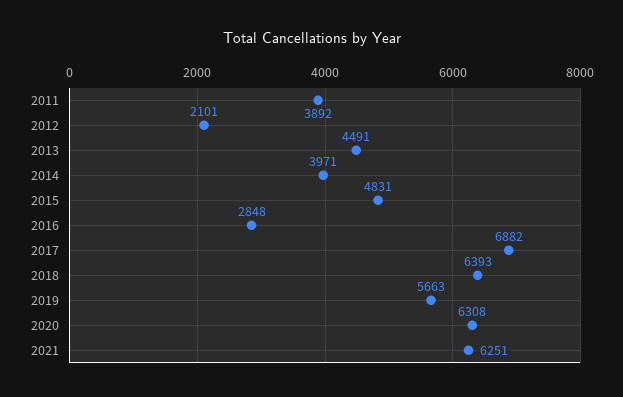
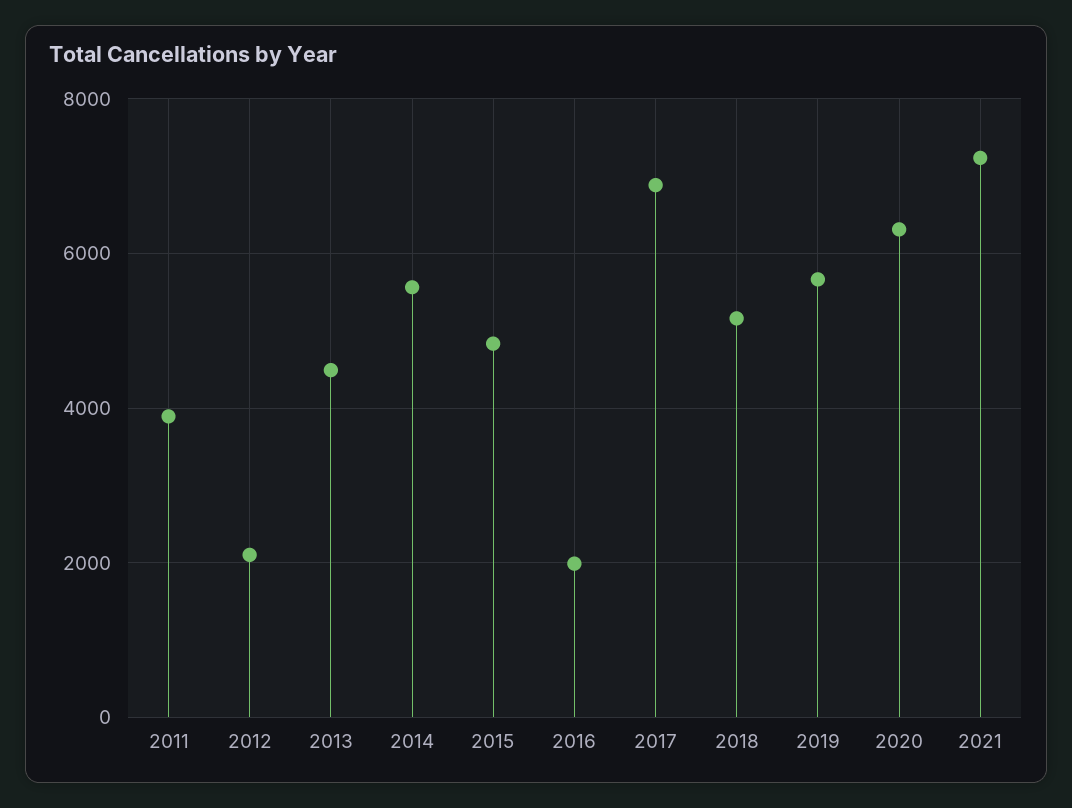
  {
    "2011": 3892,
    "2012": 2101,
    "2013": 4491,
-   "2014": 3971,
+   "2014": 5600,
    "2015": 4831,
-   "2016": 2848,
+   "2016": 2000,
    "2017": 6882,
-   "2018": 6393,
+   "2018": 5200,
    "2019": 5663,
    "2020": 6308,
-   "2021": 6251
+   "2021": 7200
  }

